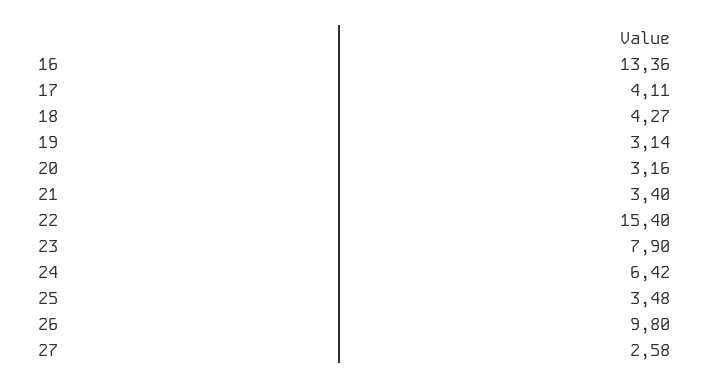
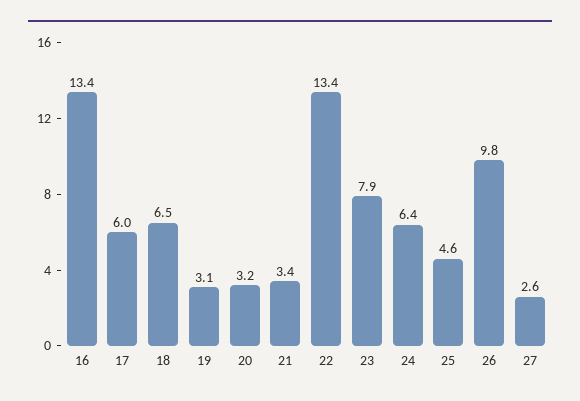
  {
    "16": 13.36,
-   "17": 4.11,
+   "17": 6,
-   "18": 4.27,
+   "18": 6.5,
    "19": 3.14,
    "20": 3.16,
    "21": 3.4,
-   "22": 15.4,
+   "22": 13.4,
    "23": 7.9,
    "24": 6.42,
-   "25": 3.48,
+   "25": 4.6,
    "26": 9.8,
    "27": 2.58
  }

